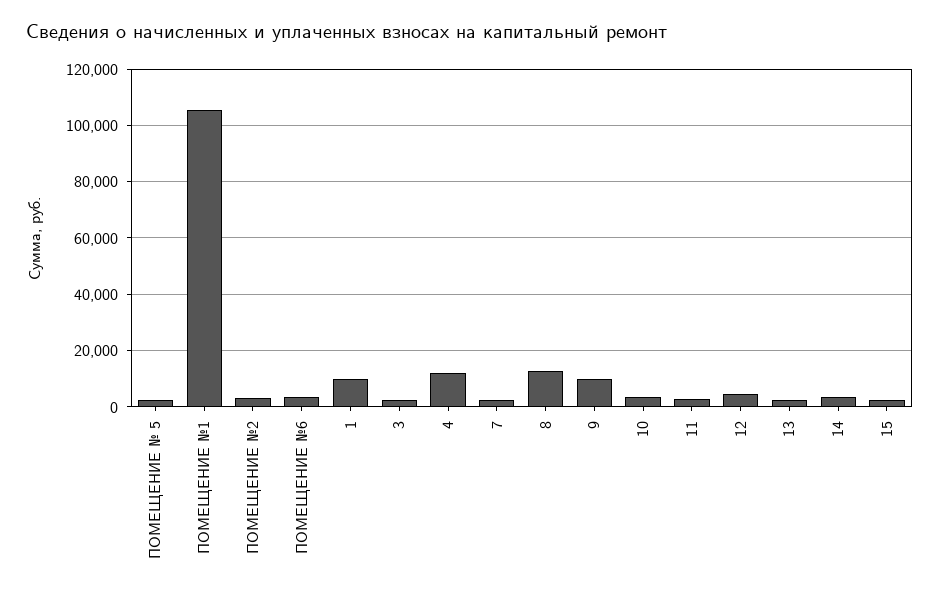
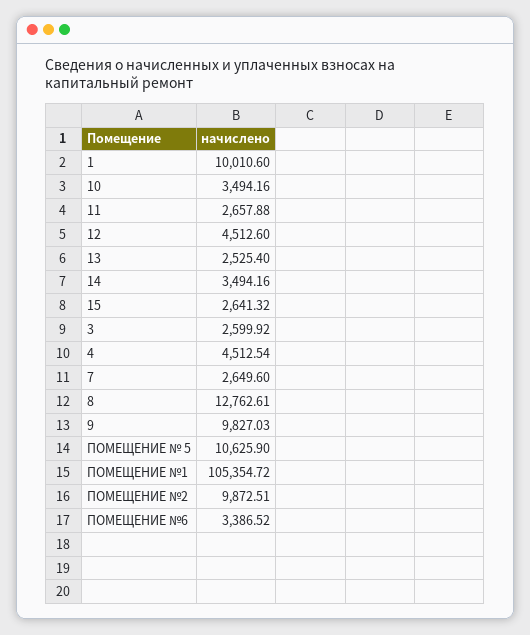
  {
-   "ПОМЕЩЕНИЕ № 5": 2500,
+   "ПОМЕЩЕНИЕ № 5": 10625.9,
    "ПОМЕЩЕНИЕ №1": 105354.72,
-   "ПОМЕЩЕНИЕ №2": 2500,
+   "ПОМЕЩЕНИЕ №2": 9872.51,
    "ПОМЕЩЕНИЕ №6": 3386.52,
    "1": 10010.6,
    "3": 2599.92,
-   "4": 12500,
+   "4": 4512.54,
    "7": 2649.6,
    "8": 12762.61,
    "9": 9827.03,
    "10": 3494.16,
    "11": 2657.88,
    "12": 4512.6,
    "13": 2525.4,
    "14": 3494.16,
    "15": 2641.32
  }

